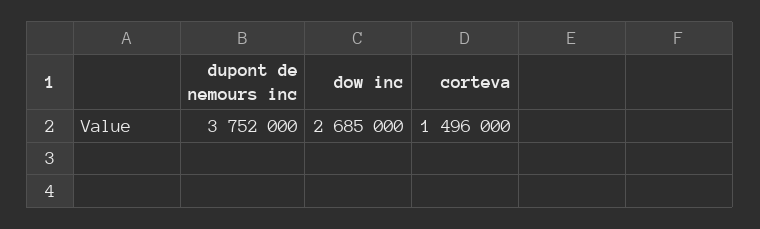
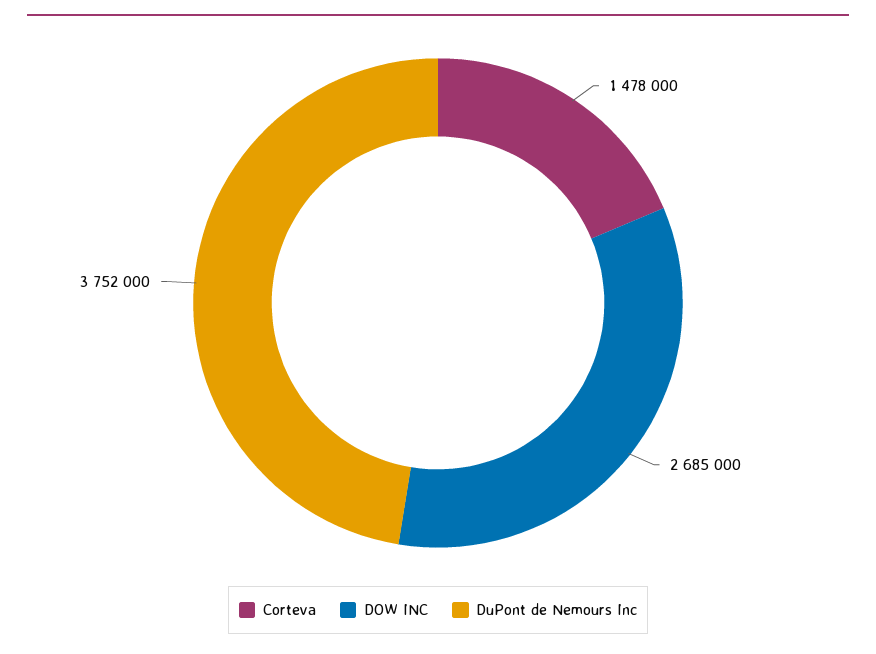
  {
    "dupont de nemours inc": 3752000,
    "dow inc": 2685000,
-   "corteva": 1496000
+   "corteva": 1478000
  }

